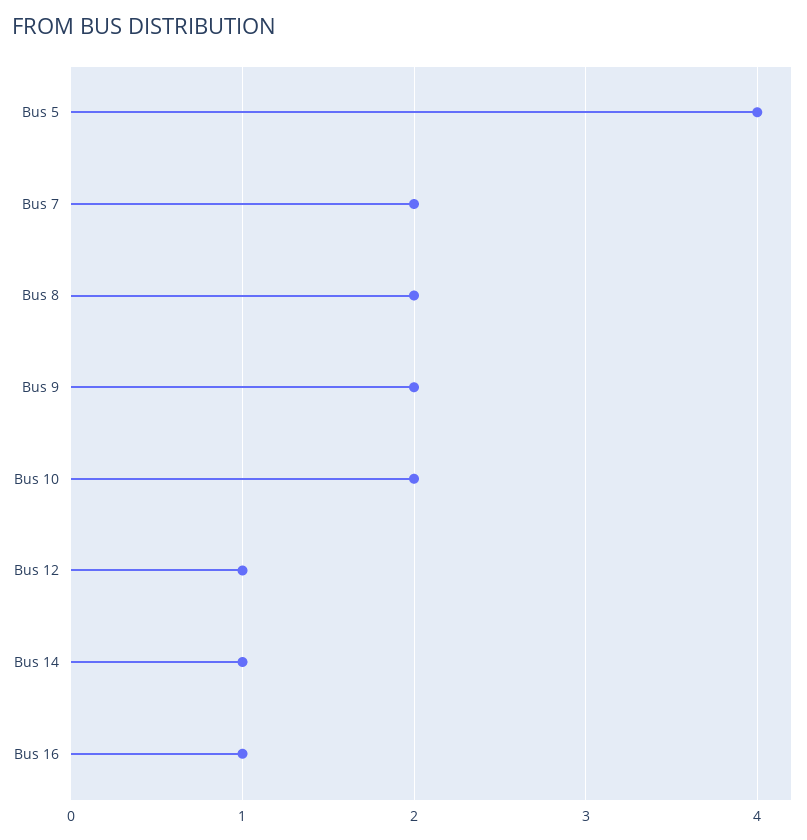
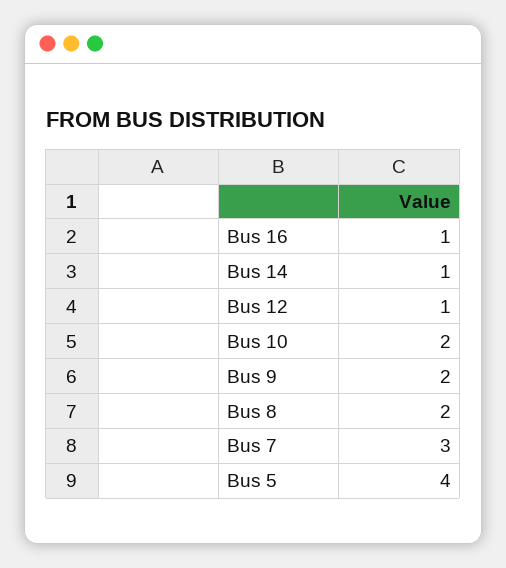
  {
    "Bus 5": 4,
-   "Bus 7": 2,
+   "Bus 7": 3,
    "Bus 8": 2,
    "Bus 9": 2,
    "Bus 10": 2,
    "Bus 12": 1,
    "Bus 14": 1,
    "Bus 16": 1
  }

